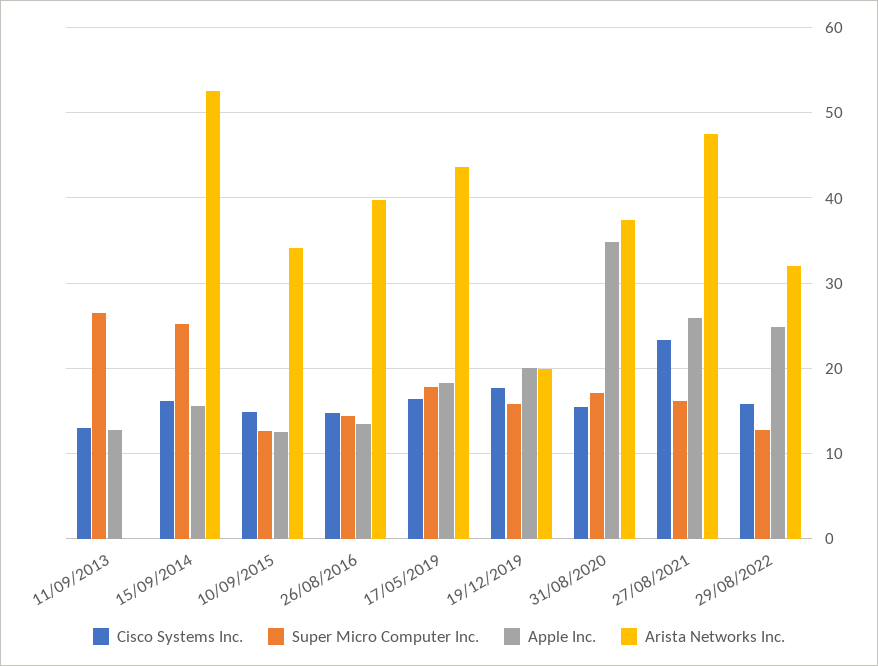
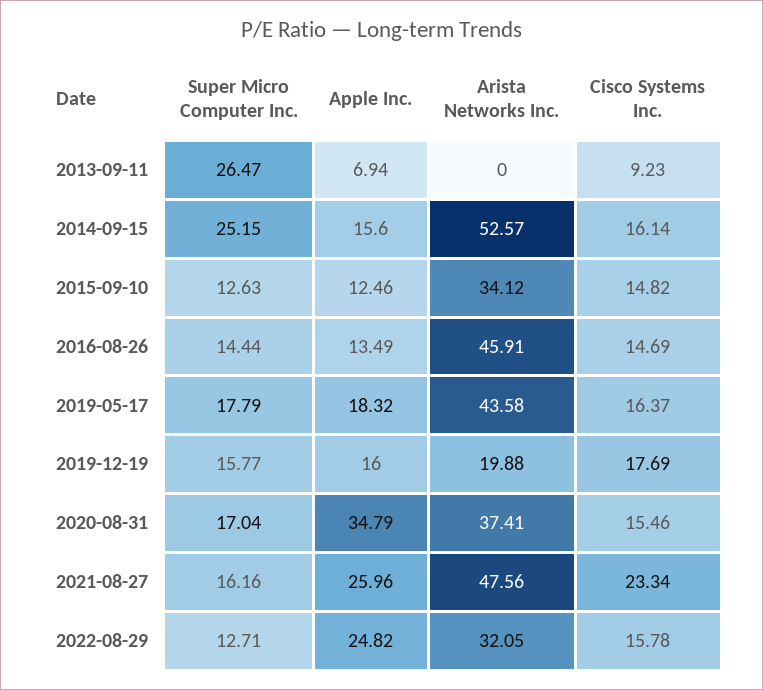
  {
    "Cisco Systems Inc.": {
-     "11/09/2013": 13,
+     "11/09/2013": 9.23,
      "15/09/2014": 16.14,
      "10/09/2015": 14.82,
      "26/08/2016": 14.69,
      "17/05/2019": 16.37,
      "19/12/2019": 17.69,
      "31/08/2020": 15.46,
      "27/08/2021": 23.34,
      "29/08/2022": 15.78
    },
    "Super Micro Computer Inc.": {
      "11/09/2013": 26.47,
      "15/09/2014": 25.15,
      "10/09/2015": 12.63,
      "26/08/2016": 14.44,
      "17/05/2019": 17.79,
      "19/12/2019": 15.77,
      "31/08/2020": 17.04,
      "27/08/2021": 16.16,
      "29/08/2022": 12.71
    },
    "Apple Inc.": {
-     "11/09/2013": 13,
+     "11/09/2013": 6.94,
      "15/09/2014": 15.6,
      "10/09/2015": 12.46,
      "26/08/2016": 13.49,
      "17/05/2019": 18.32,
-     "19/12/2019": 20,
+     "19/12/2019": 16,
      "31/08/2020": 34.79,
      "27/08/2021": 25.96,
      "29/08/2022": 24.82
    },
    "Arista Networks Inc.": {
      "11/09/2013": 0,
      "15/09/2014": 52.57,
      "10/09/2015": 34.12,
-     "26/08/2016": 40,
+     "26/08/2016": 45.91,
      "17/05/2019": 43.58,
      "19/12/2019": 19.88,
      "31/08/2020": 37.41,
      "27/08/2021": 47.56,
      "29/08/2022": 32.05
    }
  }

